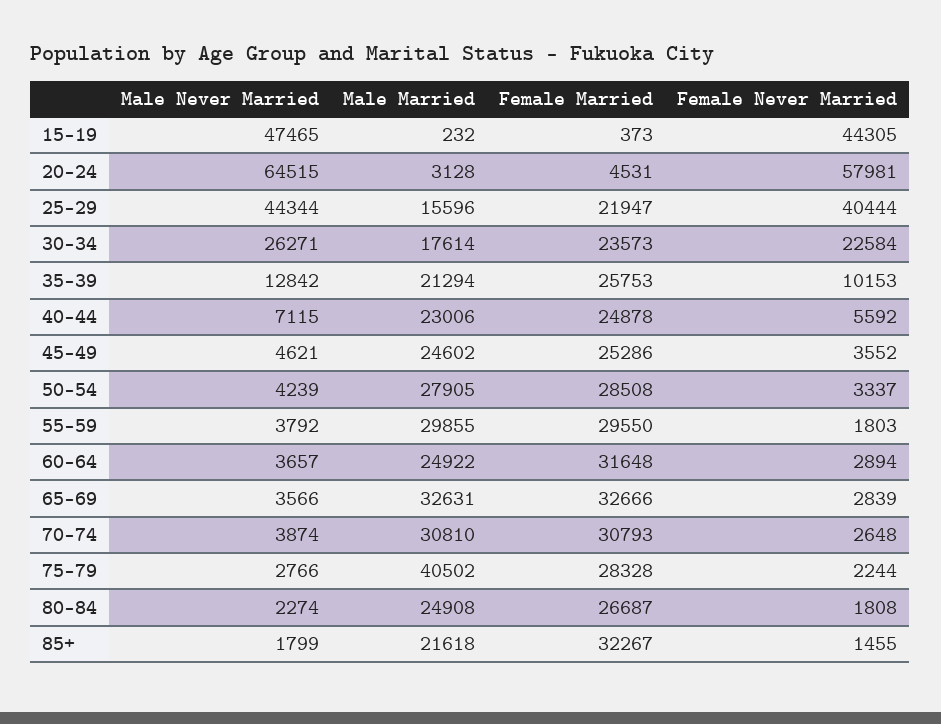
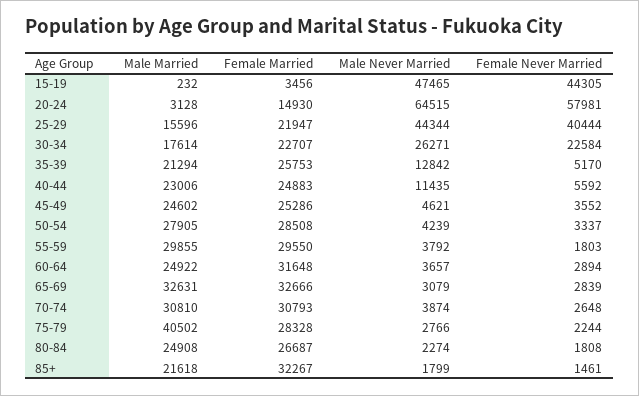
  {
    "Male Never Married": {
      "15-19": 47465,
      "20-24": 64515,
      "25-29": 44344,
      "30-34": 26271,
      "35-39": 12842,
-     "40-44": 7115,
+     "40-44": 11435,
      "45-49": 4621,
      "50-54": 4239,
      "55-59": 3792,
      "60-64": 3657,
-     "65-69": 3566,
+     "65-69": 3079,
      "70-74": 3874,
      "75-79": 2766,
      "80-84": 2274,
      "85+": 1799
    },
    "Male Married": {
      "15-19": 232,
      "20-24": 3128,
      "25-29": 15596,
      "30-34": 17614,
      "35-39": 21294,
      "40-44": 23006,
      "45-49": 24602,
      "50-54": 27905,
      "55-59": 29855,
      "60-64": 24922,
      "65-69": 32631,
      "70-74": 30810,
      "75-79": 40502,
      "80-84": 24908,
      "85+": 21618
    },
    "Female Married": {
-     "15-19": 373,
+     "15-19": 3456,
-     "20-24": 4531,
+     "20-24": 14930,
      "25-29": 21947,
-     "30-34": 23573,
+     "30-34": 22707,
      "35-39": 25753,
-     "40-44": 24878,
+     "40-44": 24883,
      "45-49": 25286,
      "50-54": 28508,
      "55-59": 29550,
      "60-64": 31648,
      "65-69": 32666,
      "70-74": 30793,
      "75-79": 28328,
      "80-84": 26687,
      "85+": 32267
    },
    "Female Never Married": {
      "15-19": 44305,
      "20-24": 57981,
      "25-29": 40444,
      "30-34": 22584,
-     "35-39": 10153,
+     "35-39": 5170,
      "40-44": 5592,
      "45-49": 3552,
      "50-54": 3337,
      "55-59": 1803,
      "60-64": 2894,
      "65-69": 2839,
      "70-74": 2648,
      "75-79": 2244,
      "80-84": 1808,
-     "85+": 1455
+     "85+": 1461
    }
  }

